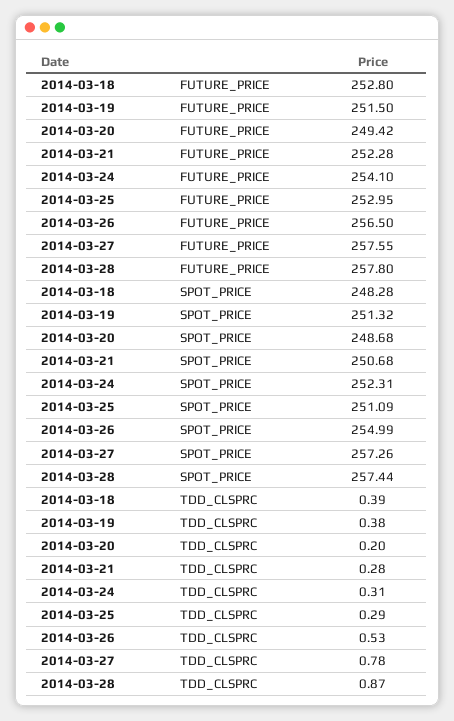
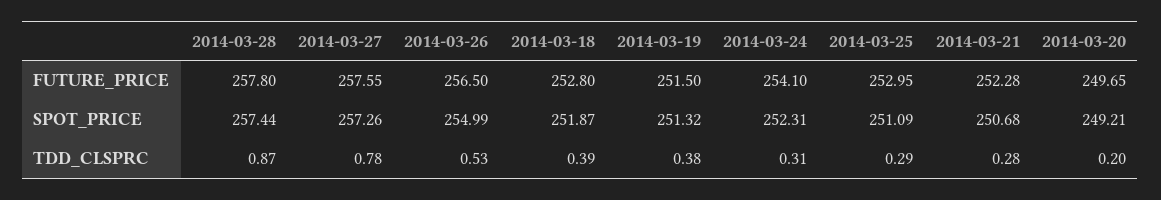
  {
    "2014-03-18": {
      "FUTURE_PRICE": 252.8,
-     "SPOT_PRICE": 248.28,
+     "SPOT_PRICE": 251.87,
      "TDD_CLSPRC": 0.39
    },
    "2014-03-19": {
      "FUTURE_PRICE": 251.5,
      "SPOT_PRICE": 251.32,
      "TDD_CLSPRC": 0.38
    },
    "2014-03-20": {
-     "FUTURE_PRICE": 249.42,
+     "FUTURE_PRICE": 249.65,
-     "SPOT_PRICE": 248.68,
+     "SPOT_PRICE": 249.21,
      "TDD_CLSPRC": 0.2
    },
    "2014-03-21": {
      "FUTURE_PRICE": 252.28,
      "SPOT_PRICE": 250.68,
      "TDD_CLSPRC": 0.28
    },
    "2014-03-24": {
      "FUTURE_PRICE": 254.1,
      "SPOT_PRICE": 252.31,
      "TDD_CLSPRC": 0.31
    },
    "2014-03-25": {
      "FUTURE_PRICE": 252.95,
      "SPOT_PRICE": 251.09,
      "TDD_CLSPRC": 0.29
    },
    "2014-03-26": {
      "FUTURE_PRICE": 256.5,
      "SPOT_PRICE": 254.99,
      "TDD_CLSPRC": 0.53
    },
    "2014-03-27": {
      "FUTURE_PRICE": 257.55,
      "SPOT_PRICE": 257.26,
      "TDD_CLSPRC": 0.78
    },
    "2014-03-28": {
      "FUTURE_PRICE": 257.8,
      "SPOT_PRICE": 257.44,
      "TDD_CLSPRC": 0.87
    }
  }

